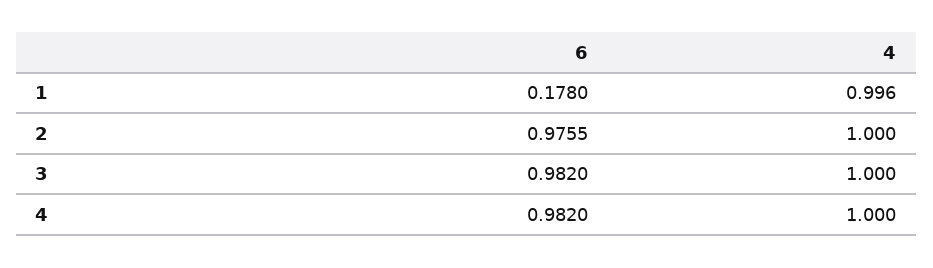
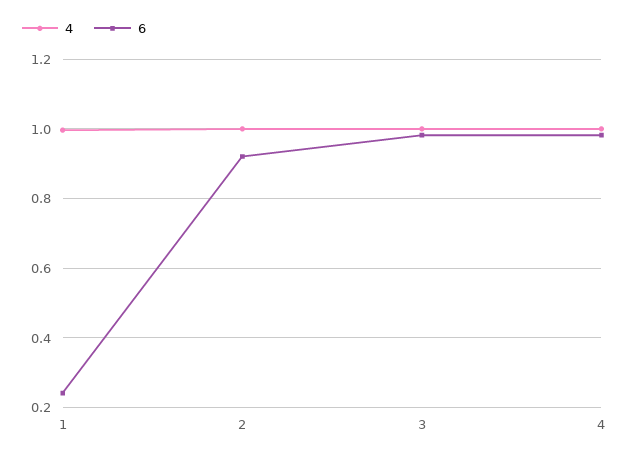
  {
    "6": {
-     "1": 0.178,
+     "1": 0.24,
-     "2": 0.9755,
+     "2": 0.92,
      "3": 0.982,
      "4": 0.982
    },
    "4": {
      "1": 0.996,
      "2": 1,
      "3": 1,
      "4": 1
    }
  }

